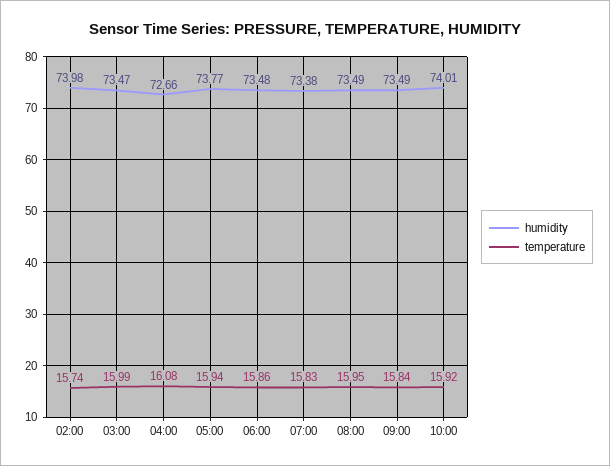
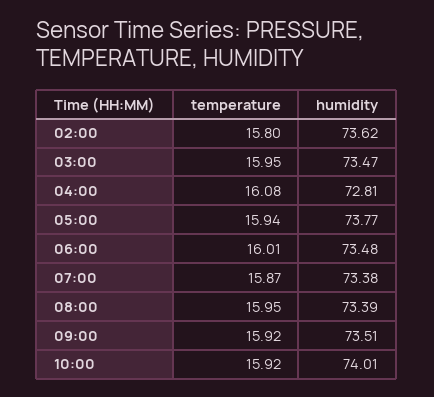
  {
    "humidity": {
-     "02:00": 73.98,
+     "02:00": 73.62,
      "03:00": 73.47,
-     "04:00": 72.66,
+     "04:00": 72.81,
      "05:00": 73.77,
      "06:00": 73.48,
      "07:00": 73.38,
-     "08:00": 73.49,
+     "08:00": 73.39,
-     "09:00": 73.49,
+     "09:00": 73.51,
      "10:00": 74.01
    },
    "temperature": {
-     "02:00": 15.74,
+     "02:00": 15.8,
-     "03:00": 15.99,
+     "03:00": 15.95,
      "04:00": 16.08,
      "05:00": 15.94,
-     "06:00": 15.86,
+     "06:00": 16.01,
-     "07:00": 15.83,
+     "07:00": 15.87,
      "08:00": 15.95,
-     "09:00": 15.84,
+     "09:00": 15.92,
      "10:00": 15.92
    }
  }

